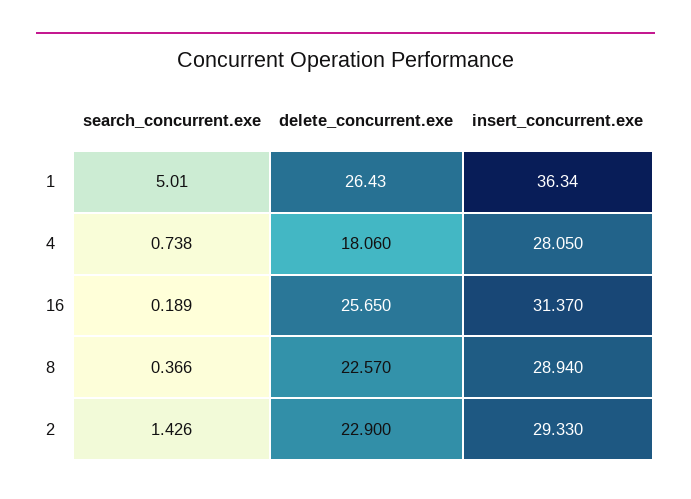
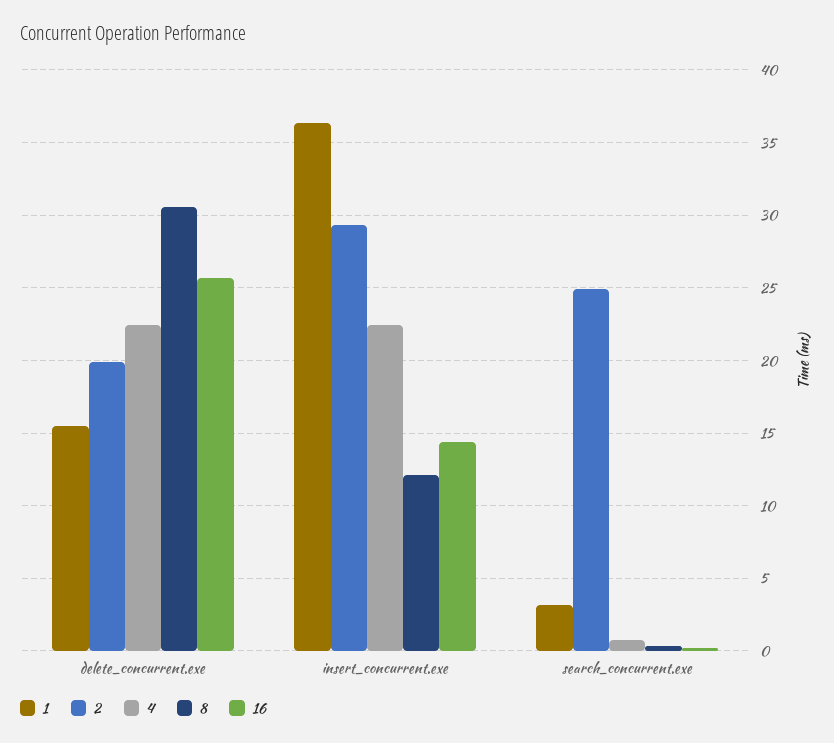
  {
    "1": {
-     "search_concurrent.exe": 5.01,
+     "search_concurrent.exe": 3,
-     "delete_concurrent.exe": 26.43,
+     "delete_concurrent.exe": 15.5,
      "insert_concurrent.exe": 36.34
    },
    "4": {
      "search_concurrent.exe": 0.738,
-     "delete_concurrent.exe": 18.06,
+     "delete_concurrent.exe": 22.5,
-     "insert_concurrent.exe": 28.05
+     "insert_concurrent.exe": 22.5
    },
    "16": {
      "search_concurrent.exe": 0.189,
      "delete_concurrent.exe": 25.65,
-     "insert_concurrent.exe": 31.37
+     "insert_concurrent.exe": 14.5
    },
    "8": {
      "search_concurrent.exe": 0.366,
-     "delete_concurrent.exe": 22.57,
+     "delete_concurrent.exe": 30.5,
-     "insert_concurrent.exe": 28.94
+     "insert_concurrent.exe": 12
    },
    "2": {
-     "search_concurrent.exe": 1.426,
+     "search_concurrent.exe": 25,
-     "delete_concurrent.exe": 22.9,
+     "delete_concurrent.exe": 20,
      "insert_concurrent.exe": 29.33
    }
  }

